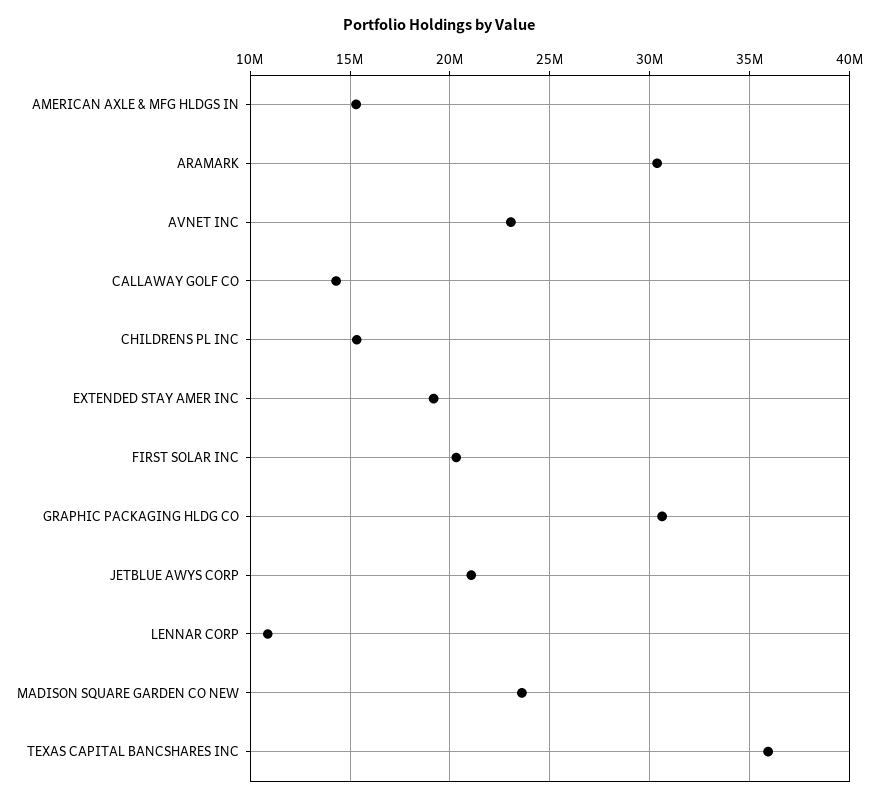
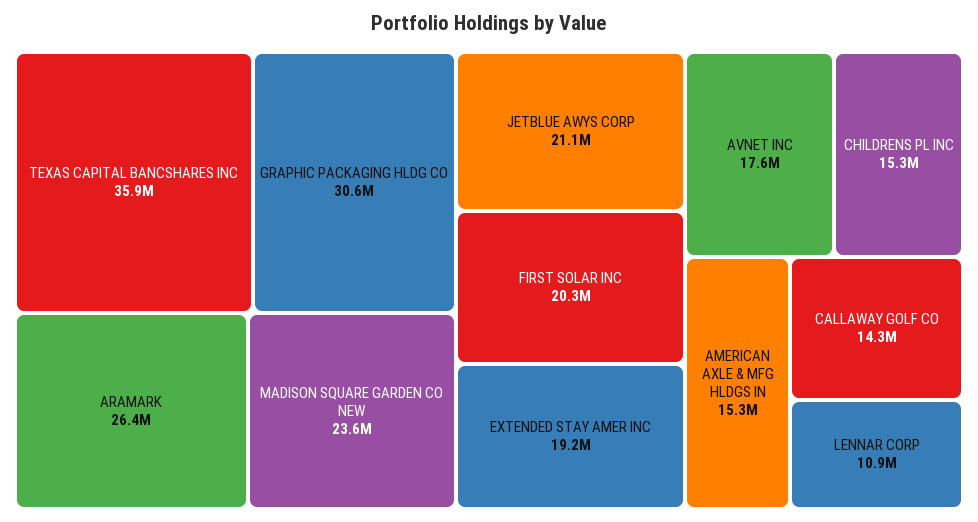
  {
    "AMERICAN AXLE & MFG HLDGS IN": 15300000,
-   "ARAMARK": 30500000,
+   "ARAMARK": 26400000,
-   "AVNET INC": 23000000,
+   "AVNET INC": 17600000,
    "CALLAWAY GOLF CO": 14300000,
    "CHILDRENS PL INC": 15300000,
    "EXTENDED STAY AMER INC": 19200000,
    "FIRST SOLAR INC": 20300000,
    "GRAPHIC PACKAGING HLDG CO": 30600000,
    "JETBLUE AWYS CORP": 21100000,
    "LENNAR CORP": 10900000,
    "MADISON SQUARE GARDEN CO NEW": 23600000,
    "TEXAS CAPITAL BANCSHARES INC": 35900000
  }

